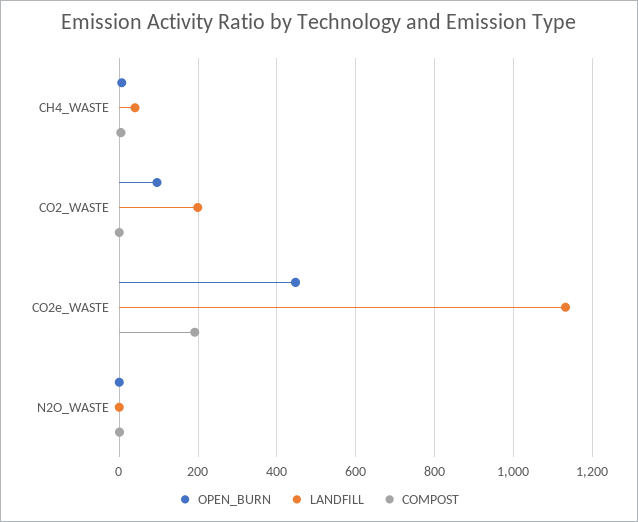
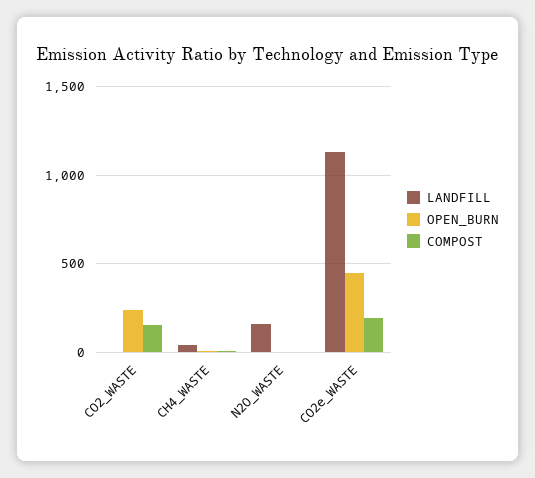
  {
    "OPEN_BURN": {
      "CH4_WASTE": 0,
-     "CO2_WASTE": 100,
+     "CO2_WASTE": 250,
      "CO2e_WASTE": 440,
      "N2O_WASTE": 0
    },
    "LANDFILL": {
      "CH4_WASTE": 40,
-     "CO2_WASTE": 200,
+     "CO2_WASTE": 0,
      "CO2e_WASTE": 1140,
-     "N2O_WASTE": 0
+     "N2O_WASTE": 150
    },
    "COMPOST": {
      "CH4_WASTE": 0,
-     "CO2_WASTE": 0,
+     "CO2_WASTE": 150,
      "CO2e_WASTE": 200,
      "N2O_WASTE": 0
    }
  }

